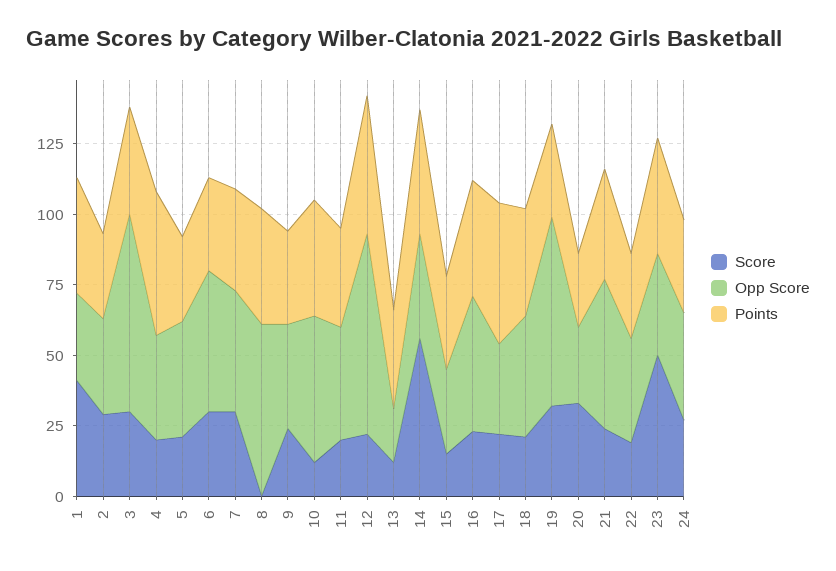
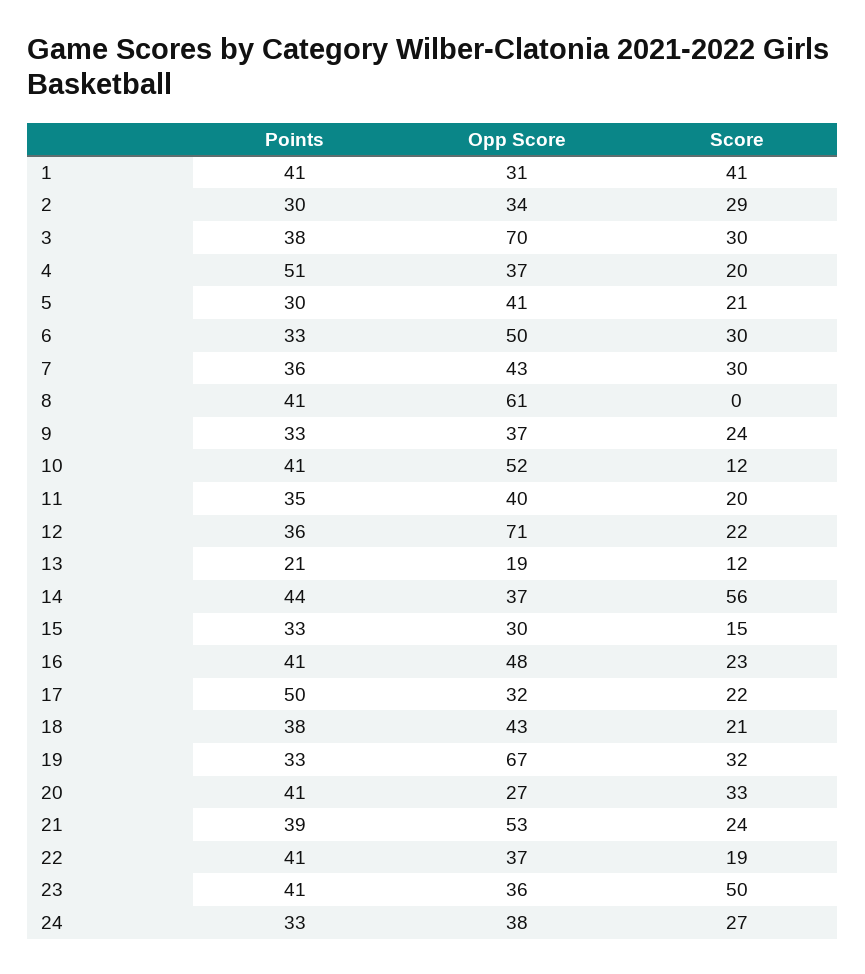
  {
    "Score": {
      "1": 41,
      "2": 29,
      "3": 30,
      "4": 20,
      "5": 21,
      "6": 30,
      "7": 30,
      "8": 0,
      "9": 24,
      "10": 12,
      "11": 20,
      "12": 22,
      "13": 12,
      "14": 56,
      "15": 15,
      "16": 23,
      "17": 22,
      "18": 21,
      "19": 32,
      "20": 33,
      "21": 24,
      "22": 19,
      "23": 50,
      "24": 27
    },
    "Opp Score": {
      "1": 31,
      "2": 34,
      "3": 70,
      "4": 37,
      "5": 41,
      "6": 50,
      "7": 43,
      "8": 61,
      "9": 37,
      "10": 52,
      "11": 40,
      "12": 71,
      "13": 19,
      "14": 37,
      "15": 30,
      "16": 48,
      "17": 32,
      "18": 43,
      "19": 67,
      "20": 27,
      "21": 53,
      "22": 37,
      "23": 36,
      "24": 38
    },
    "Points": {
      "1": 41,
      "2": 30,
      "3": 38,
      "4": 51,
      "5": 30,
      "6": 33,
      "7": 36,
      "8": 41,
      "9": 33,
      "10": 41,
      "11": 35,
-     "12": 50,
+     "12": 36,
-     "13": 35,
+     "13": 21,
      "14": 44,
      "15": 33,
      "16": 41,
      "17": 50,
      "18": 38,
      "19": 33,
-     "20": 25,
+     "20": 41,
      "21": 39,
-     "22": 30,
+     "22": 41,
      "23": 41,
      "24": 33
    }
  }

